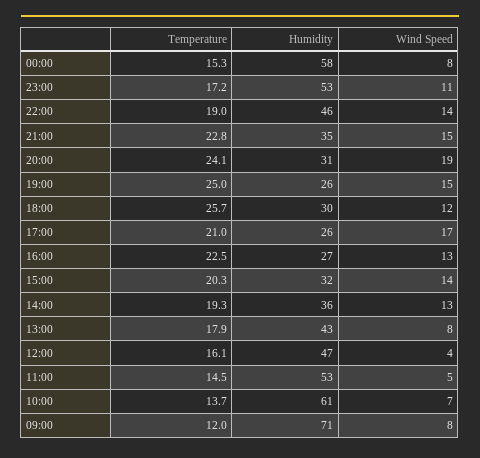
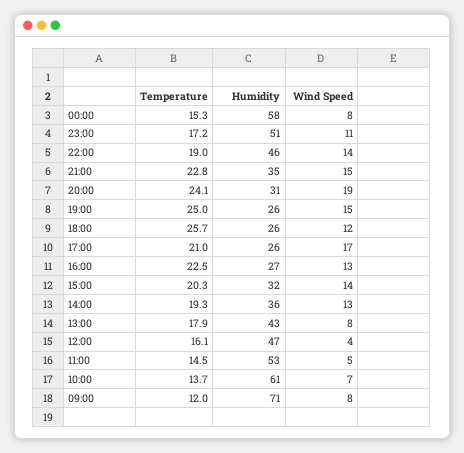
  {
    "Temperature": {
      "00:00": 15.3,
      "23:00": 17.2,
      "22:00": 19,
      "21:00": 22.8,
      "20:00": 24.1,
      "19:00": 25,
      "18:00": 25.7,
      "17:00": 21,
      "16:00": 22.5,
      "15:00": 20.3,
      "14:00": 19.3,
      "13:00": 17.9,
      "12:00": 16.1,
      "11:00": 14.5,
      "10:00": 13.7,
      "09:00": 12
    },
    "Humidity": {
      "00:00": 58,
-     "23:00": 53,
+     "23:00": 51,
      "22:00": 46,
      "21:00": 35,
      "20:00": 31,
      "19:00": 26,
-     "18:00": 30,
+     "18:00": 26,
      "17:00": 26,
      "16:00": 27,
      "15:00": 32,
      "14:00": 36,
      "13:00": 43,
      "12:00": 47,
      "11:00": 53,
      "10:00": 61,
      "09:00": 71
    },
    "Wind Speed": {
      "00:00": 8,
      "23:00": 11,
      "22:00": 14,
      "21:00": 15,
      "20:00": 19,
      "19:00": 15,
      "18:00": 12,
      "17:00": 17,
      "16:00": 13,
      "15:00": 14,
      "14:00": 13,
      "13:00": 8,
      "12:00": 4,
      "11:00": 5,
      "10:00": 7,
      "09:00": 8
    }
  }

